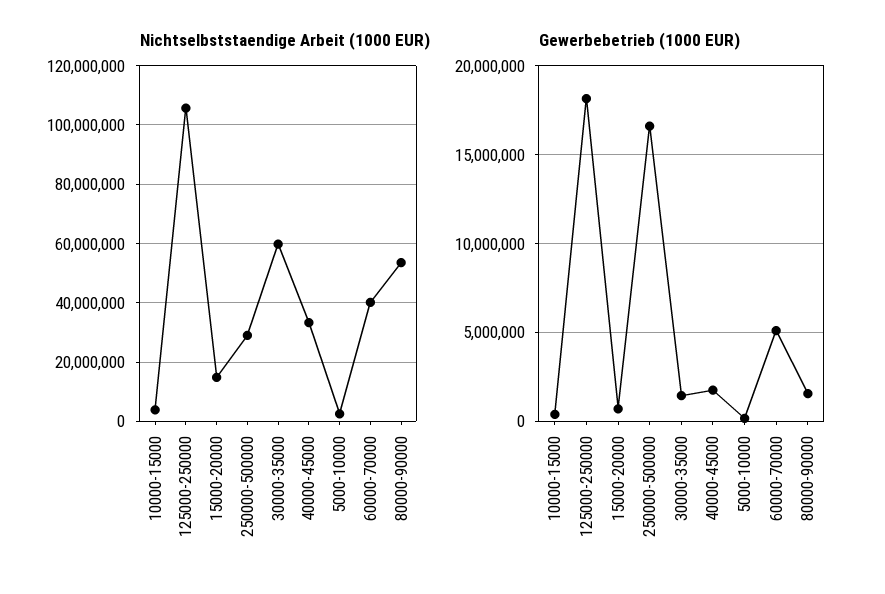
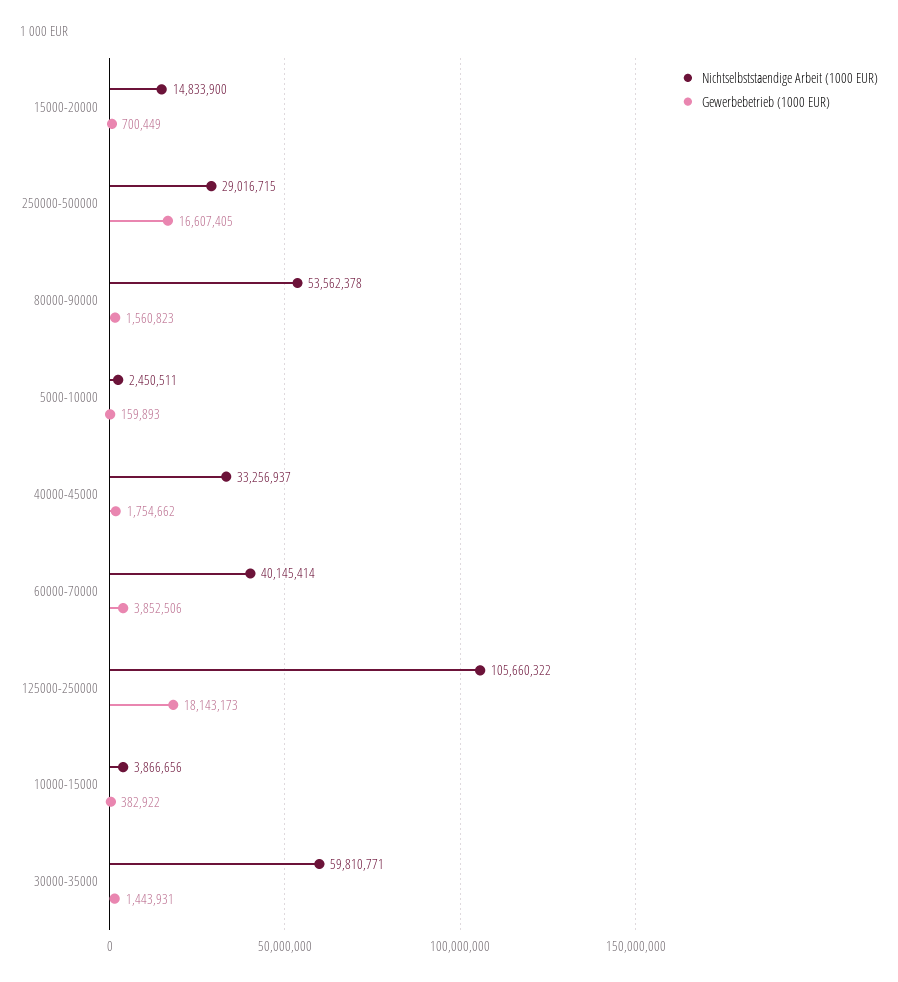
  {
    "Nichtselbststaendige Arbeit (1000 EUR)": {
      "10000-15000": 3866656,
      "125000-250000": 105660322,
      "15000-20000": 14833900,
      "250000-500000": 29016715,
      "30000-35000": 59810771,
      "40000-45000": 33256937,
      "5000-10000": 2450511,
      "60000-70000": 40145414,
      "80000-90000": 53562378
    },
    "Gewerbebetrieb (1000 EUR)": {
      "10000-15000": 382922,
      "125000-250000": 18143173,
      "15000-20000": 700449,
      "250000-500000": 16607405,
      "30000-35000": 1443931,
      "40000-45000": 1754662,
      "5000-10000": 159893,
-     "60000-70000": 5000000,
+     "60000-70000": 3852506,
      "80000-90000": 1560823
    }
  }

